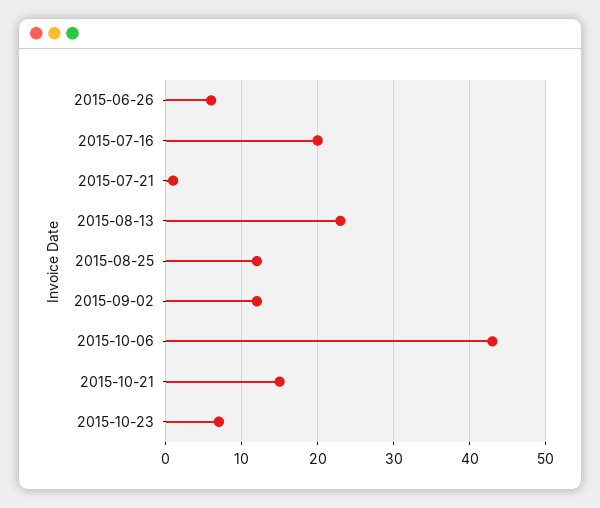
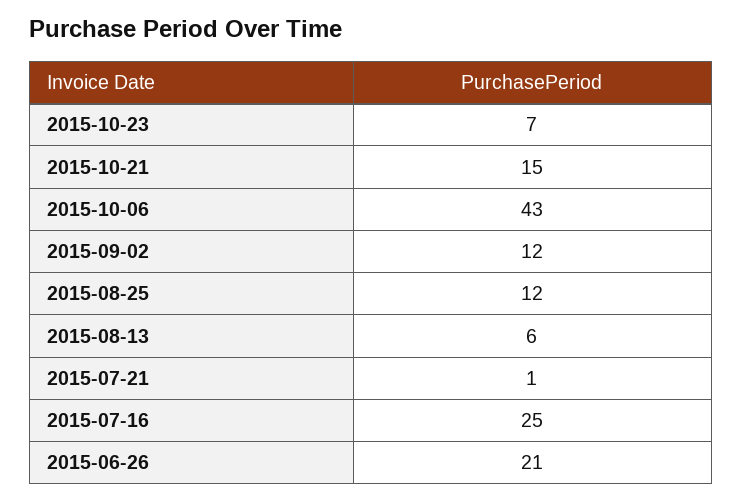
  {
-   "2015-06-26": 6,
+   "2015-06-26": 21,
-   "2015-07-16": 20,
+   "2015-07-16": 25,
    "2015-07-21": 1,
-   "2015-08-13": 23,
+   "2015-08-13": 6,
    "2015-08-25": 12,
    "2015-09-02": 12,
    "2015-10-06": 43,
    "2015-10-21": 15,
    "2015-10-23": 7
  }

